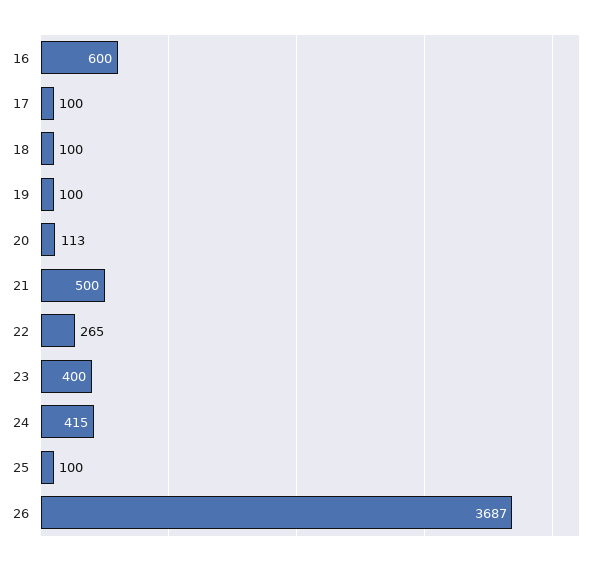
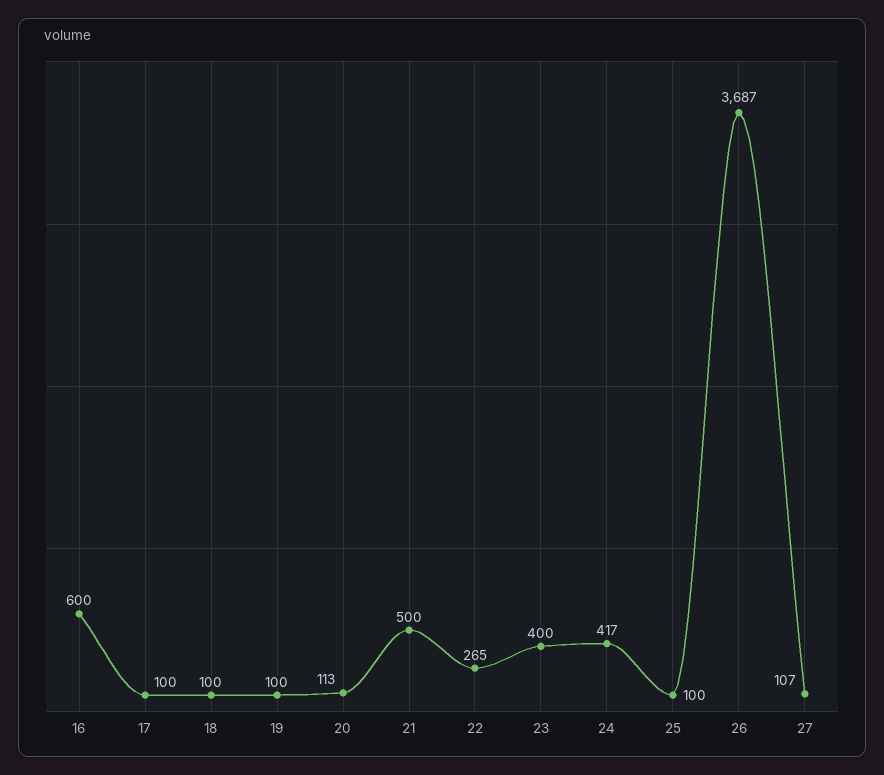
  {
    "16": 600,
    "17": 100,
    "18": 100,
    "19": 100,
    "20": 113,
    "21": 500,
    "22": 265,
    "23": 400,
-   "24": 415,
+   "24": 417,
    "25": 100,
-   "26": 3687
+   "26": 3687,
+   "27": 107
  }

